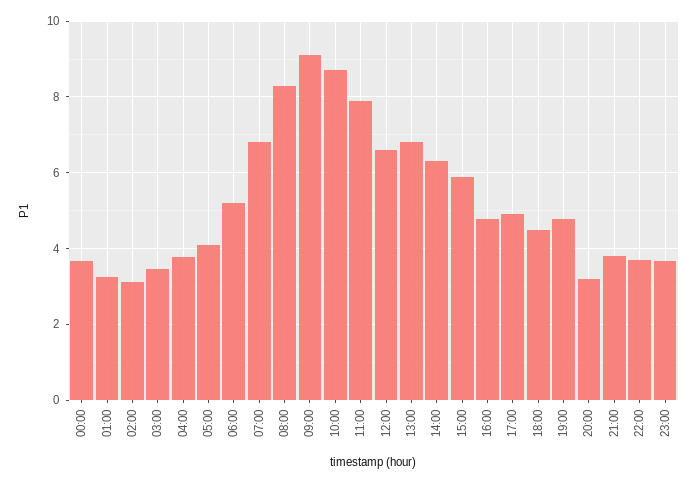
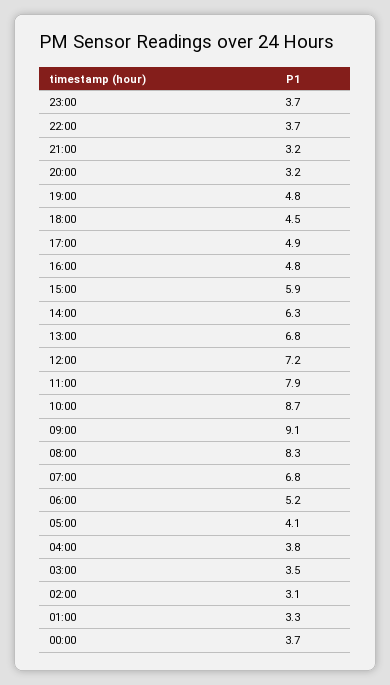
  {
    "00:00": 3.7,
    "01:00": 3.3,
    "02:00": 3.1,
    "03:00": 3.5,
    "04:00": 3.8,
    "05:00": 4.1,
    "06:00": 5.2,
    "07:00": 6.8,
    "08:00": 8.3,
    "09:00": 9.1,
    "10:00": 8.7,
    "11:00": 7.9,
-   "12:00": 6.6,
+   "12:00": 7.2,
    "13:00": 6.8,
    "14:00": 6.3,
    "15:00": 5.9,
    "16:00": 4.8,
    "17:00": 4.9,
    "18:00": 4.5,
    "19:00": 4.8,
    "20:00": 3.2,
-   "21:00": 3.8,
+   "21:00": 3.2,
    "22:00": 3.7,
    "23:00": 3.7
  }

